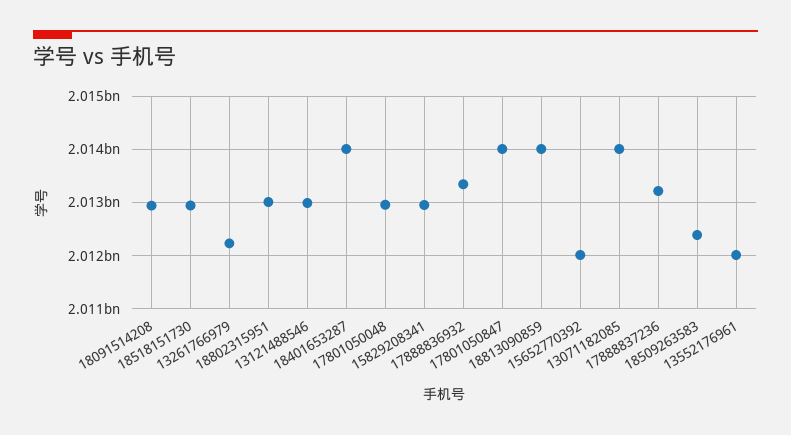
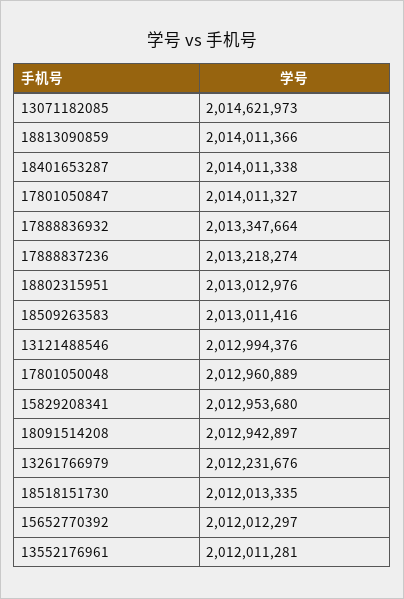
  {
    "18091514208": 2012942897,
-   "18518151730": 2013000000,
+   "18518151730": 2012013335,
    "13261766979": 2012231676,
    "18802315951": 2013012976,
    "13121488546": 2012994376,
    "18401653287": 2014011338,
    "17801050048": 2012960889,
    "15829208341": 2012953680,
    "17888836932": 2013347664,
    "17801050847": 2014011327,
    "18813090859": 2014011366,
    "15652770392": 2012012297,
-   "13071182085": 2014000000,
+   "13071182085": 2014621973,
    "17888837236": 2013218274,
-   "18509263583": 2012400000,
+   "18509263583": 2013011416,
    "13552176961": 2012011281
  }

